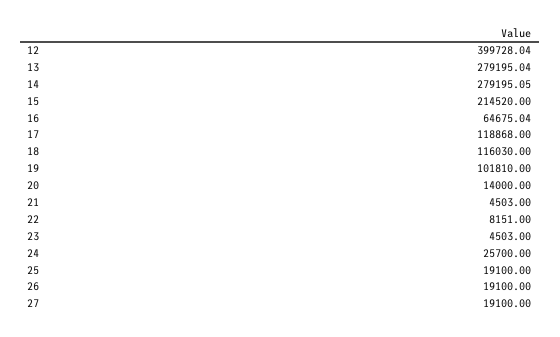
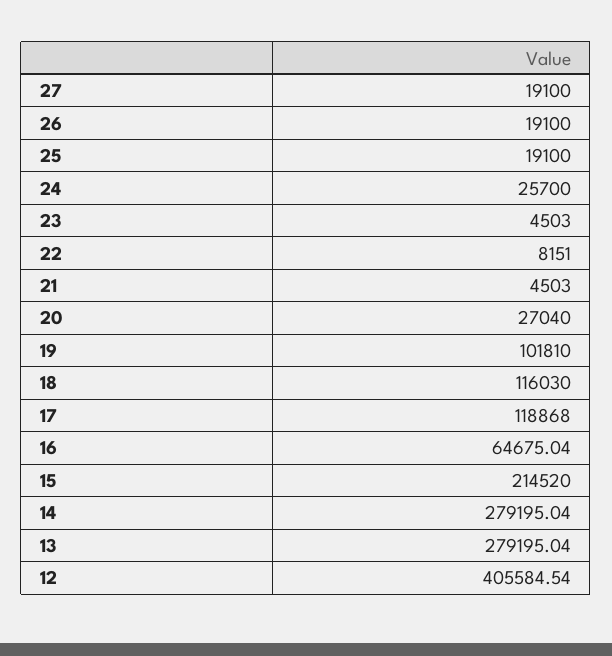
  {
-   "12": 399728.04,
+   "12": 405584.54,
    "13": 279195.04,
-   "14": 279195.05,
+   "14": 279195.04,
    "15": 214520,
    "16": 64675.04,
    "17": 118868,
    "18": 116030,
    "19": 101810,
-   "20": 14000,
+   "20": 27040,
    "21": 4503,
    "22": 8151,
    "23": 4503,
    "24": 25700,
    "25": 19100,
    "26": 19100,
    "27": 19100
  }

